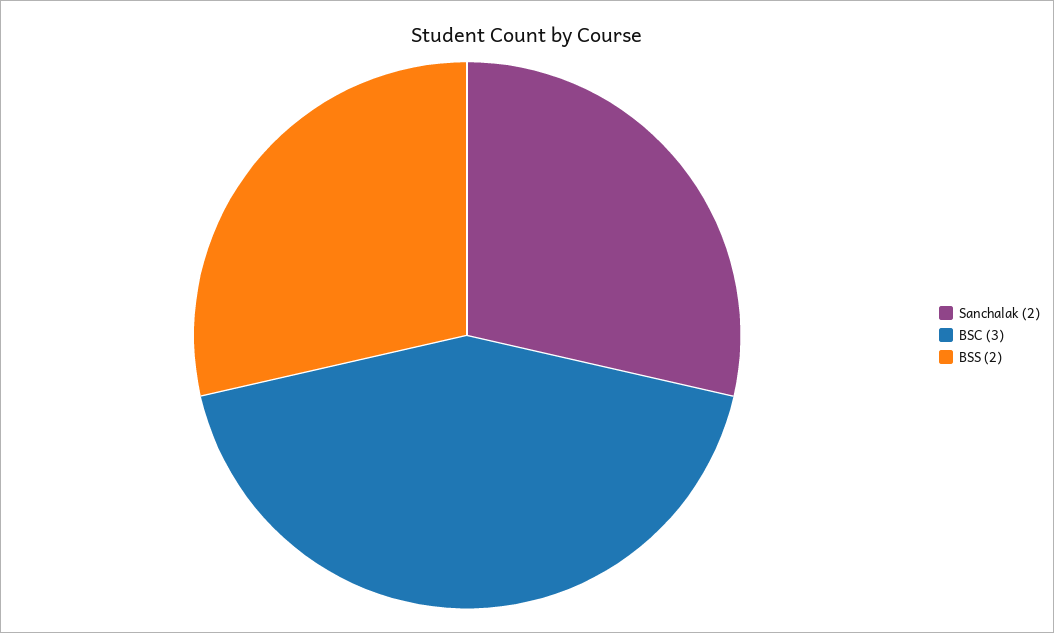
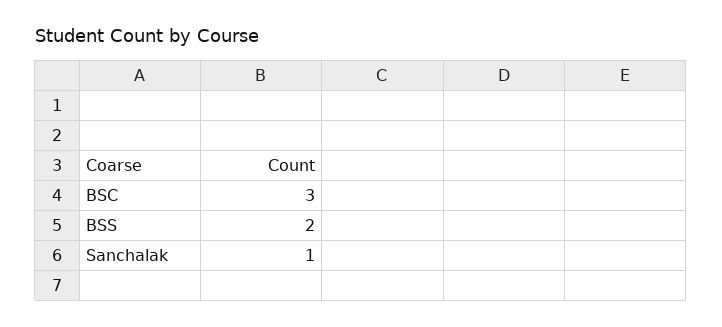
  {
-   "Sanchalak": 2,
+   "Sanchalak": 1,
    "BSC": 3,
    "BSS": 2
  }

